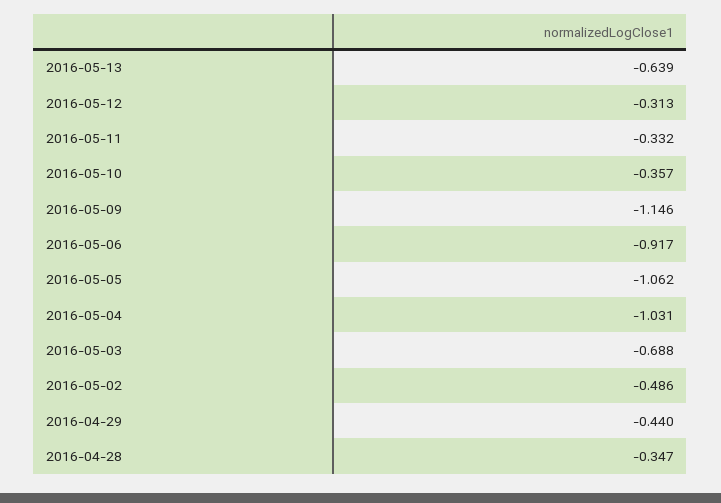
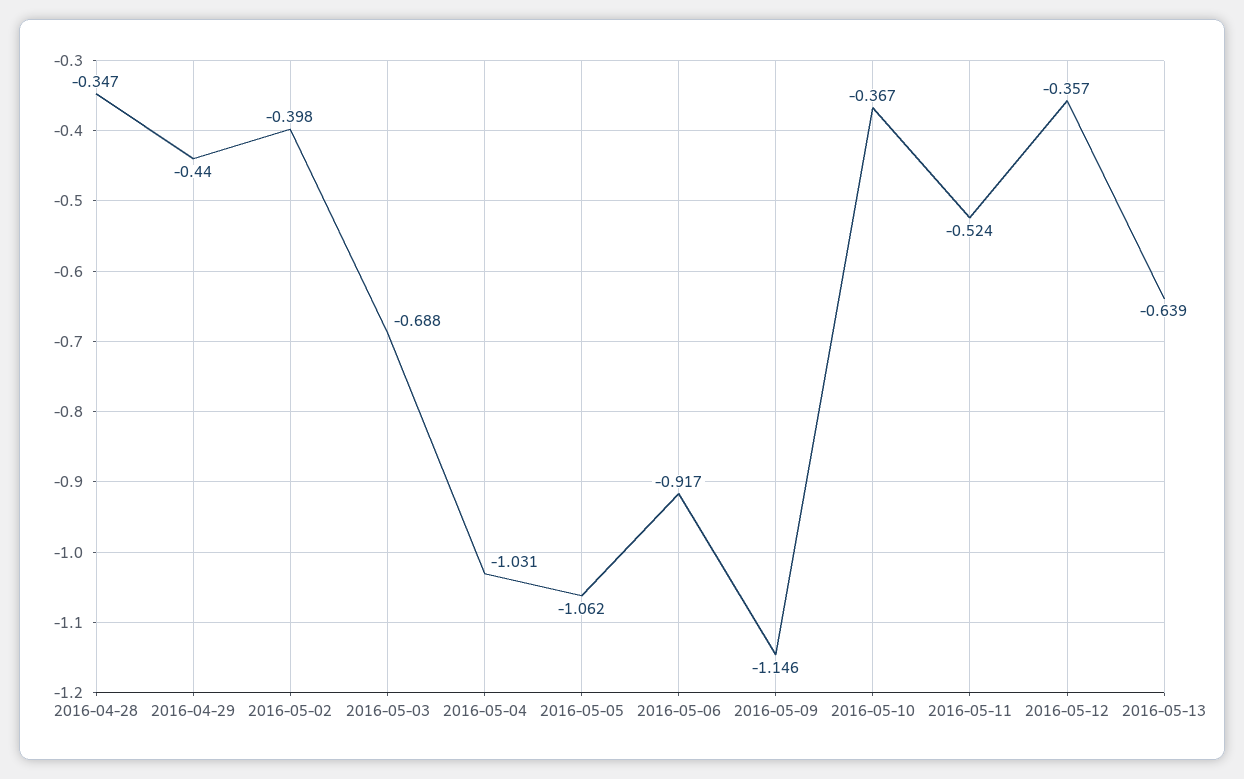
  {
    "2016-05-13": -0.639,
-   "2016-05-12": -0.313,
+   "2016-05-12": -0.357,
-   "2016-05-11": -0.332,
+   "2016-05-11": -0.524,
-   "2016-05-10": -0.357,
+   "2016-05-10": -0.367,
    "2016-05-09": -1.146,
    "2016-05-06": -0.917,
    "2016-05-05": -1.062,
    "2016-05-04": -1.031,
    "2016-05-03": -0.688,
-   "2016-05-02": -0.486,
+   "2016-05-02": -0.398,
    "2016-04-29": -0.44,
    "2016-04-28": -0.347
  }

